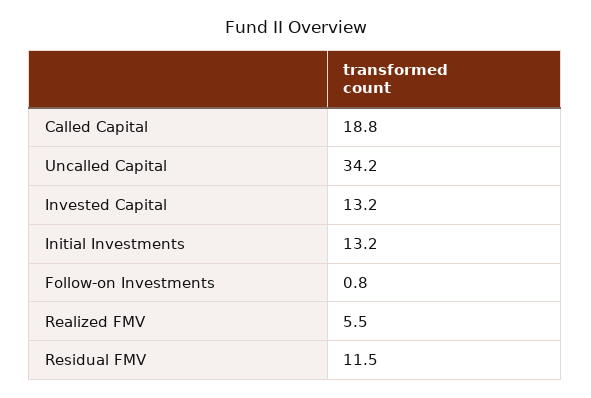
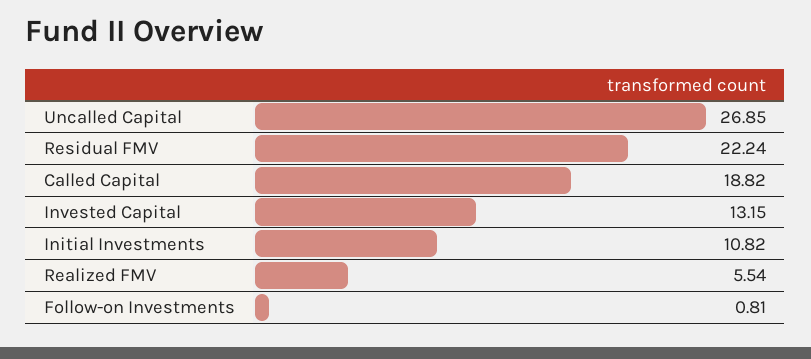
  {
    "Called Capital": 18.82,
-   "Uncalled Capital": 34.2,
+   "Uncalled Capital": 26.85,
    "Invested Capital": 13.15,
-   "Initial Investments": 13.2,
+   "Initial Investments": 10.82,
    "Follow-on Investments": 0.81,
    "Realized FMV": 5.54,
-   "Residual FMV": 11.5
+   "Residual FMV": 22.24
  }

